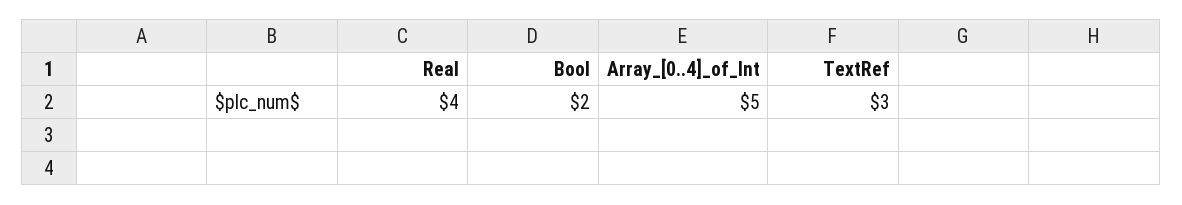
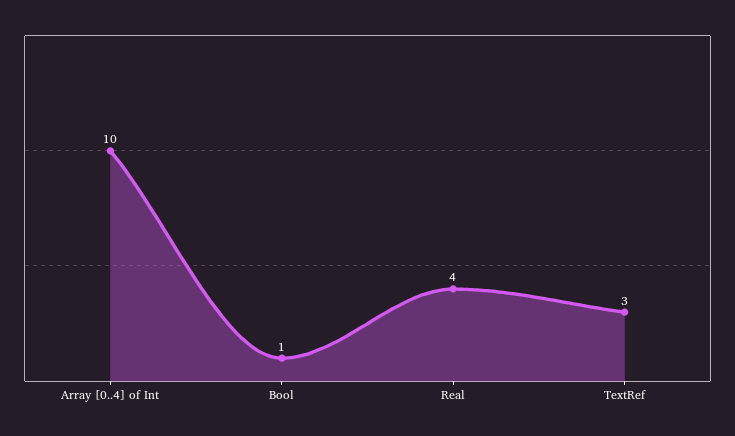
  {
    "Real": 4,
-   "Bool": 2,
+   "Bool": 1,
-   "Array_[0..4]_of_Int": 5,
+   "Array_[0..4]_of_Int": 10,
    "TextRef": 3
  }

